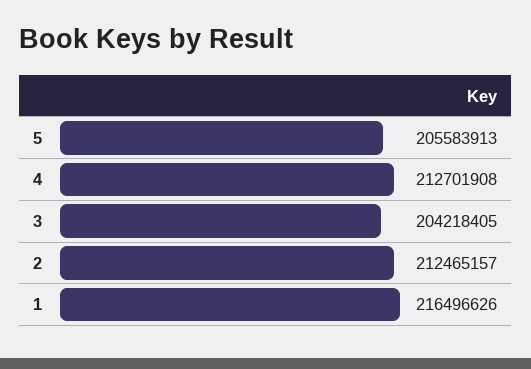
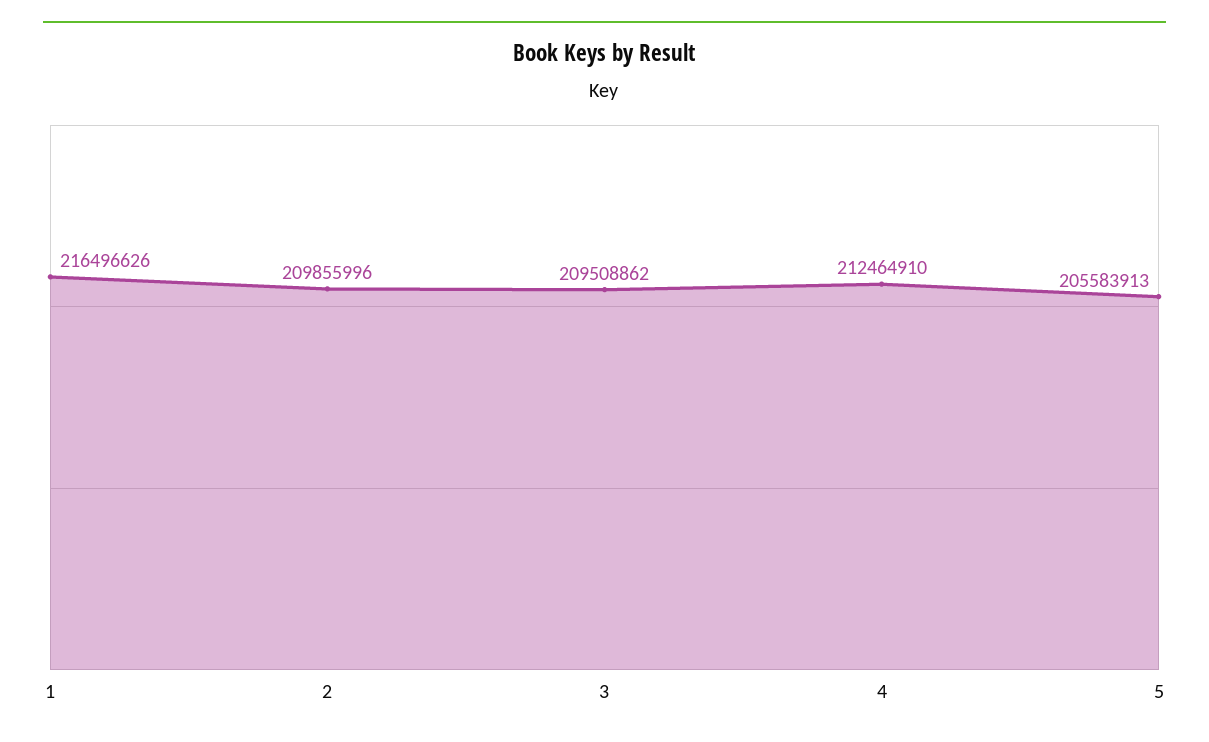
  {
    "5": 205583913,
-   "4": 212701908,
+   "4": 212464910,
-   "3": 204218405,
+   "3": 209508862,
-   "2": 212465157,
+   "2": 209855996,
    "1": 216496626
  }

